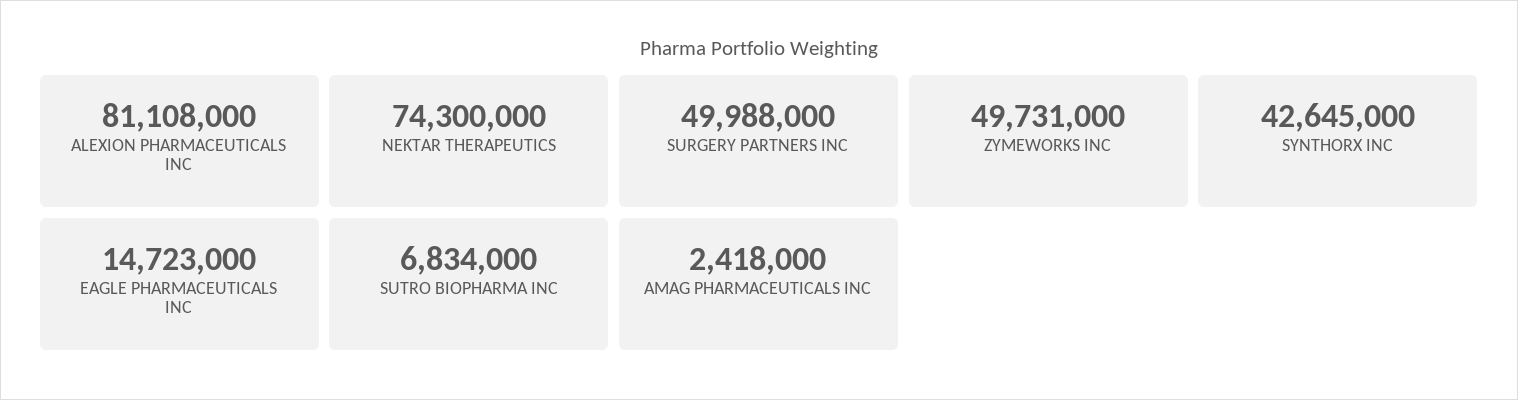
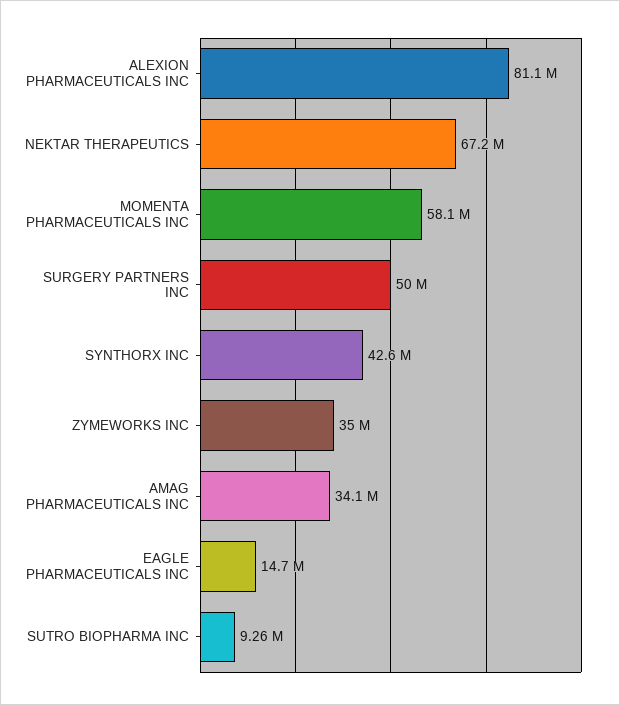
  {
    "ALEXION PHARMACEUTICALS INC": 81108000,
-   "NEKTAR THERAPEUTICS": 74300000,
+   "NEKTAR THERAPEUTICS": 67200000,
    "SURGERY PARTNERS INC": 49988000,
-   "ZYMEWORKS INC": 49731000,
+   "ZYMEWORKS INC": 35000000,
    "SYNTHORX INC": 42645000,
    "EAGLE PHARMACEUTICALS INC": 14723000,
-   "SUTRO BIOPHARMA INC": 6834000,
+   "SUTRO BIOPHARMA INC": 9260000,
-   "AMAG PHARMACEUTICALS INC": 2418000
+   "AMAG PHARMACEUTICALS INC": 34100000,
+   "MOMENTA PHARMACEUTICALS INC": 58100000
  }

